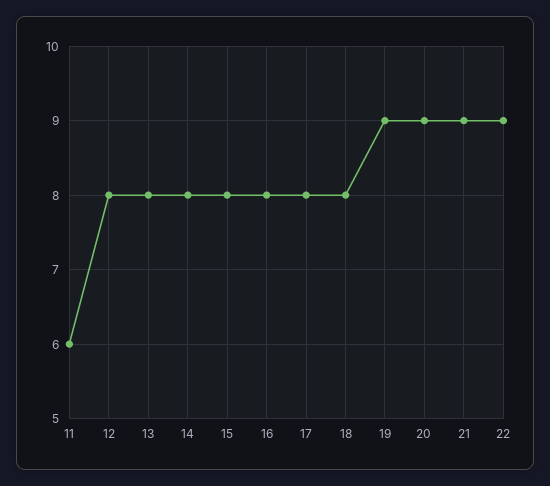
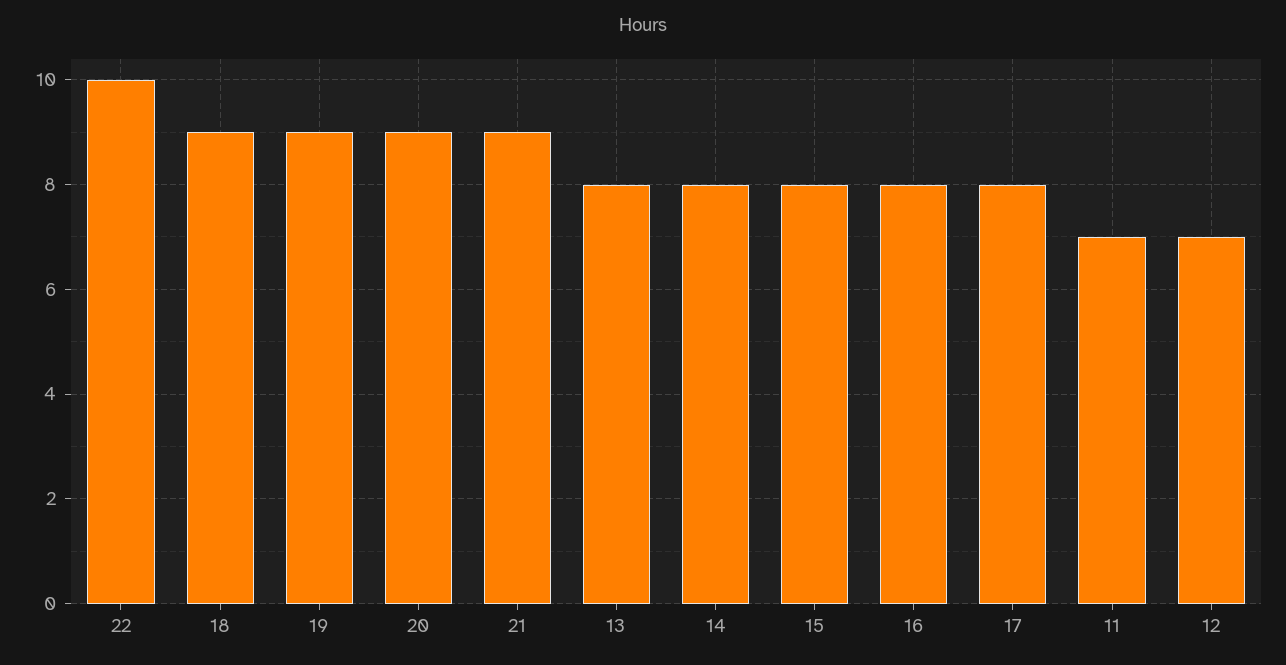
  {
-   "11": 6,
+   "11": 7,
-   "12": 8,
+   "12": 7,
    "13": 8,
    "14": 8,
    "15": 8,
    "16": 8,
    "17": 8,
-   "18": 8,
+   "18": 9,
    "19": 9,
    "20": 9,
    "21": 9,
-   "22": 9
+   "22": 10
  }

